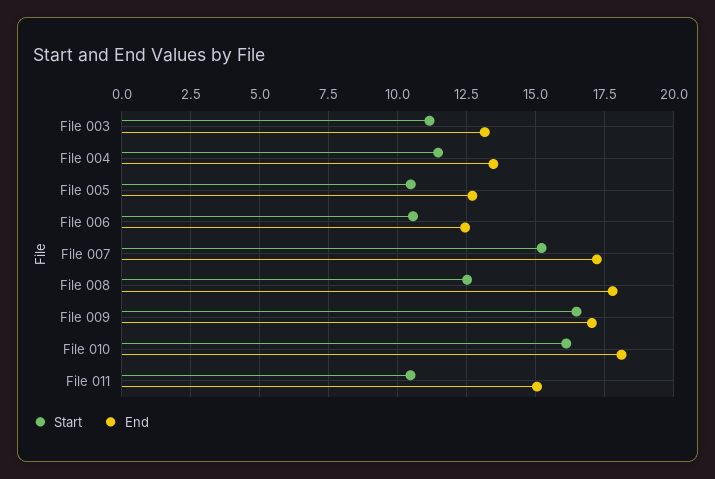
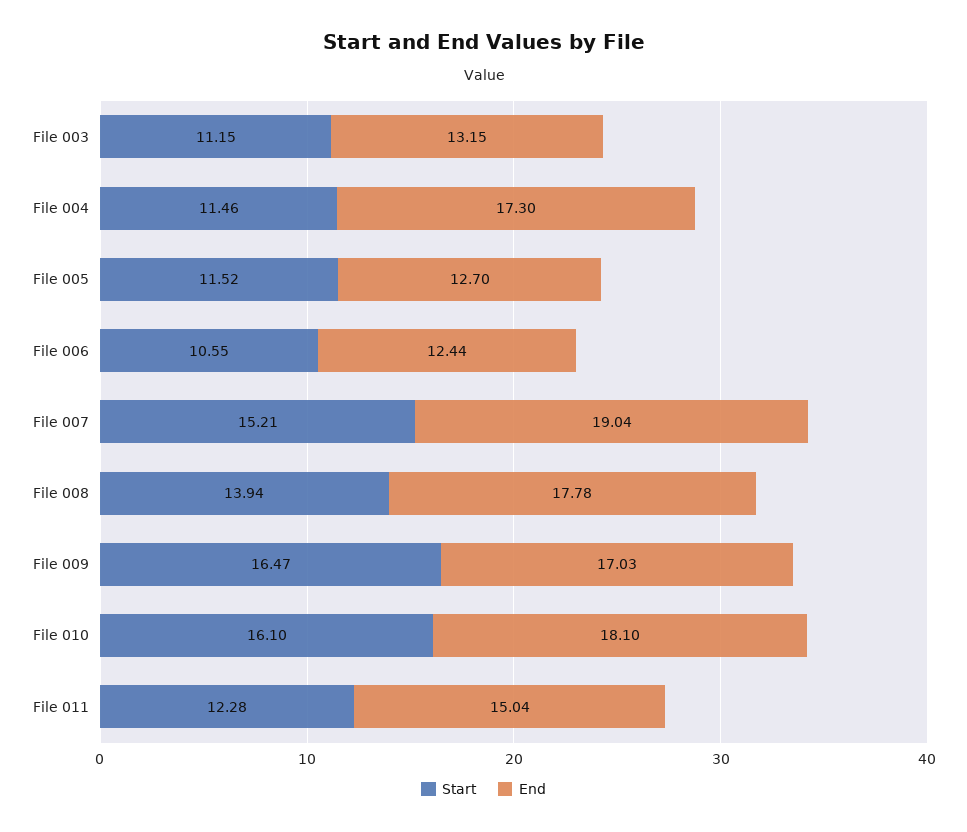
  {
    "Start": {
      "File 003": 11.15,
      "File 004": 11.46,
-     "File 005": 10.5,
+     "File 005": 11.52,
      "File 006": 10.55,
      "File 007": 15.21,
-     "File 008": 12.5,
+     "File 008": 13.94,
      "File 009": 16.47,
      "File 010": 16.1,
-     "File 011": 10.5
+     "File 011": 12.28
    },
    "End": {
      "File 003": 13.15,
-     "File 004": 13.5,
+     "File 004": 17.3,
      "File 005": 12.7,
      "File 006": 12.44,
-     "File 007": 17.25,
+     "File 007": 19.04,
      "File 008": 17.78,
      "File 009": 17.03,
      "File 010": 18.1,
      "File 011": 15.04
    }
  }

